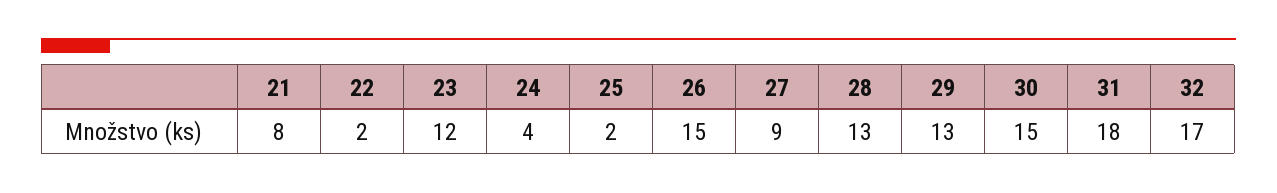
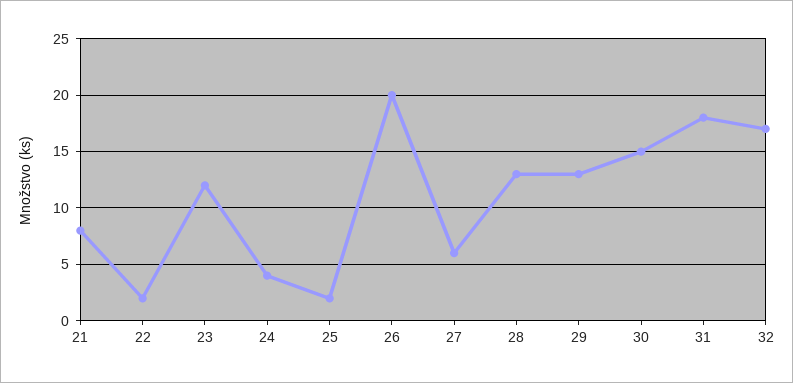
  {
    "21": 8,
    "22": 2,
    "23": 12,
    "24": 4,
    "25": 2,
-   "26": 15,
+   "26": 20,
-   "27": 9,
+   "27": 6,
    "28": 13,
    "29": 13,
    "30": 15,
    "31": 18,
    "32": 17
  }

